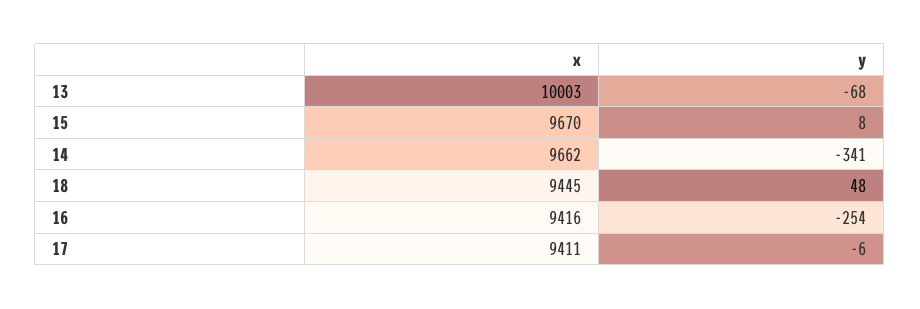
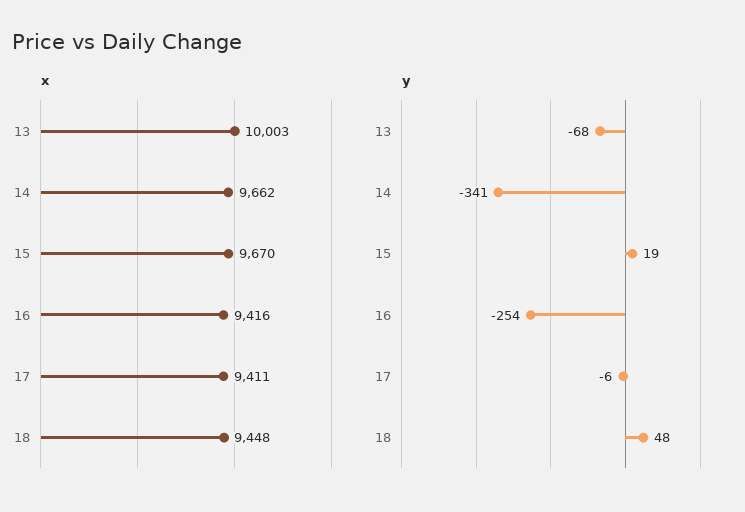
  {
    "x": {
      "13": 10003,
      "15": 9670,
      "14": 9662,
-     "18": 9445,
+     "18": 9448,
      "16": 9416,
      "17": 9411
    },
    "y": {
      "13": -68,
-     "15": 8,
+     "15": 19,
      "14": -341,
      "18": 48,
      "16": -254,
      "17": -6
    }
  }

